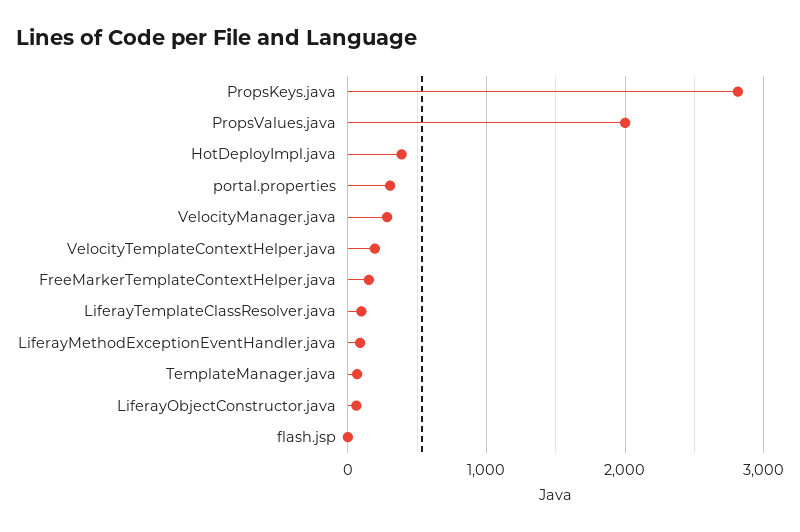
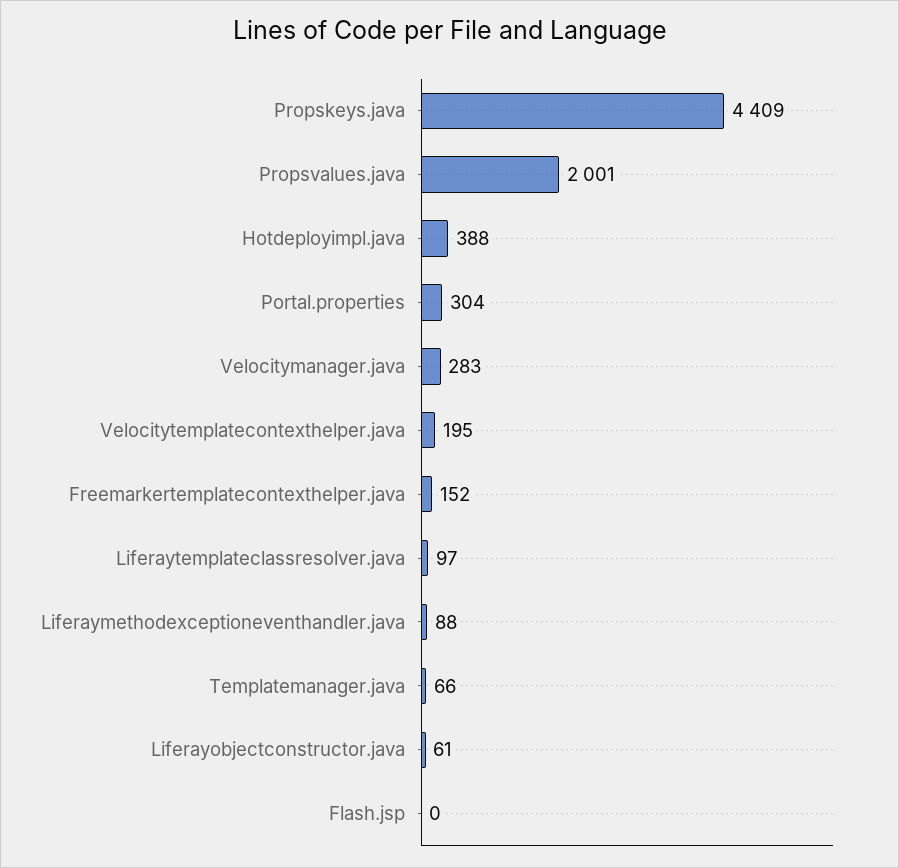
  {
-   "PropsKeys.java": 2800,
+   "PropsKeys.java": 4409,
    "PropsValues.java": 2001,
    "HotDeployImpl.java": 388,
    "portal.properties": 304,
    "VelocityManager.java": 283,
    "VelocityTemplateContextHelper.java": 195,
    "FreeMarkerTemplateContextHelper.java": 152,
    "LiferayTemplateClassResolver.java": 97,
    "LiferayMethodExceptionEventHandler.java": 88,
    "TemplateManager.java": 66,
    "LiferayObjectConstructor.java": 61,
    "flash.jsp": 0
  }

